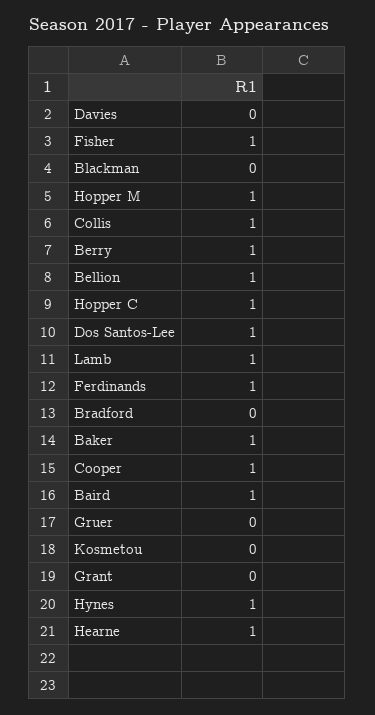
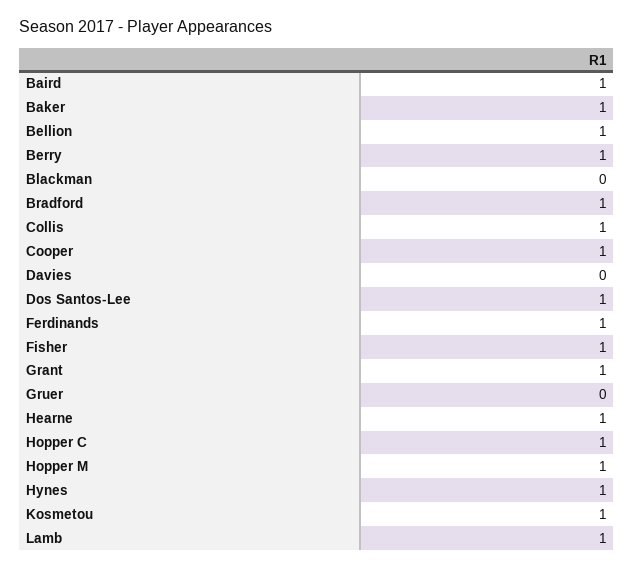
  {
    "Davies": 0,
    "Fisher": 1,
    "Blackman": 0,
    "Hopper M": 1,
    "Collis": 1,
    "Berry": 1,
    "Bellion": 1,
    "Hopper C": 1,
    "Dos Santos-Lee": 1,
    "Lamb": 1,
    "Ferdinands": 1,
-   "Bradford": 0,
+   "Bradford": 1,
    "Baker": 1,
    "Cooper": 1,
    "Baird": 1,
    "Gruer": 0,
-   "Kosmetou": 0,
+   "Kosmetou": 1,
-   "Grant": 0,
+   "Grant": 1,
    "Hynes": 1,
    "Hearne": 1
  }

